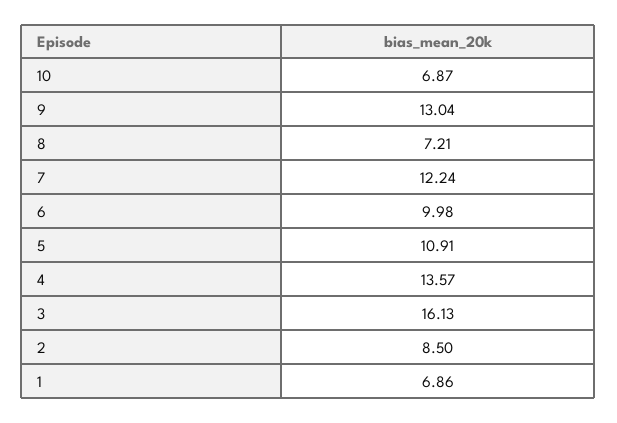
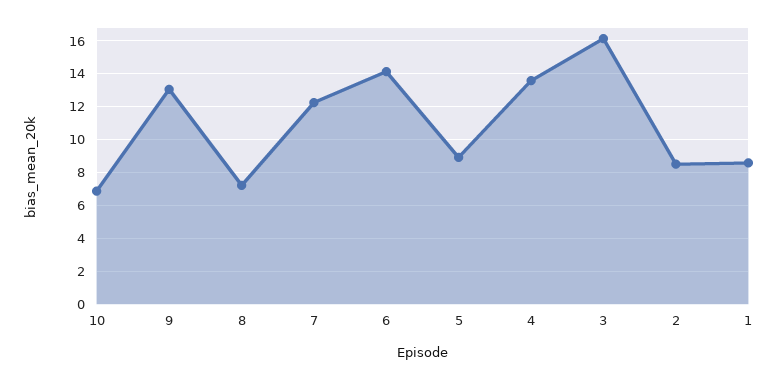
  {
    "10": 6.87,
    "9": 13.04,
    "8": 7.21,
    "7": 12.24,
-   "6": 9.98,
+   "6": 14,
-   "5": 10.91,
+   "5": 9,
    "4": 13.57,
    "3": 16.13,
    "2": 8.5,
-   "1": 6.86
+   "1": 8.5
  }

